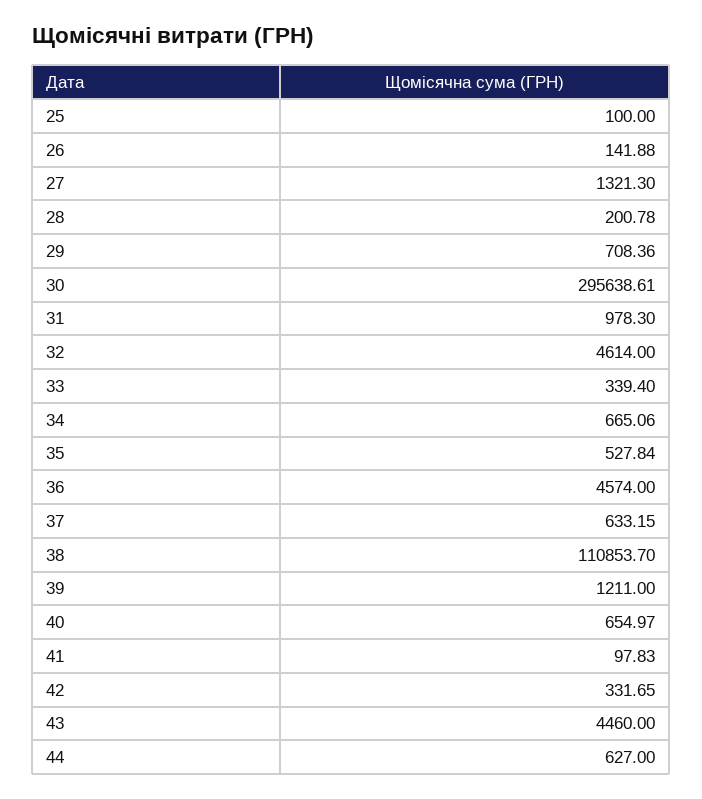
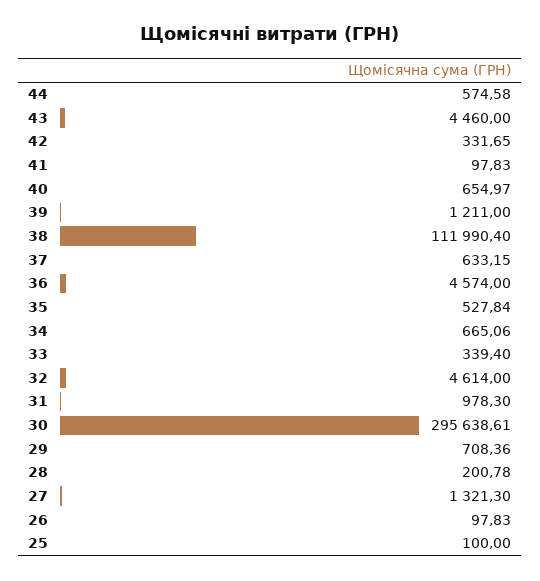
  {
    "25": 100,
-   "26": 141.88,
+   "26": 97.83,
    "27": 1321.3,
    "28": 200.78,
    "29": 708.36,
    "30": 295638.61,
    "31": 978.3,
    "32": 4614,
    "33": 339.4,
    "34": 665.06,
    "35": 527.84,
    "36": 4574,
    "37": 633.15,
-   "38": 110853.7,
+   "38": 111990.4,
    "39": 1211,
    "40": 654.97,
    "41": 97.83,
    "42": 331.65,
    "43": 4460,
-   "44": 627
+   "44": 574.58
  }

